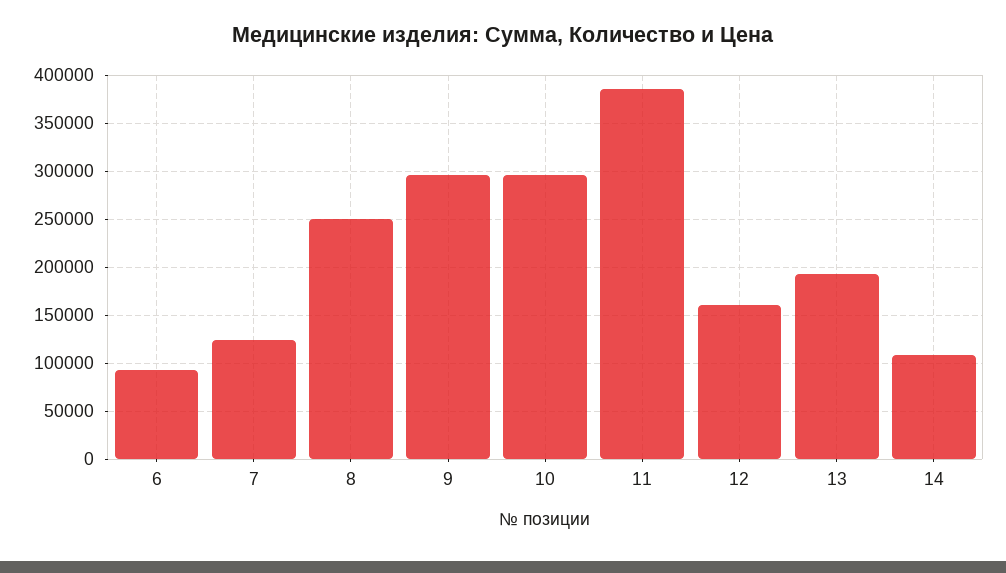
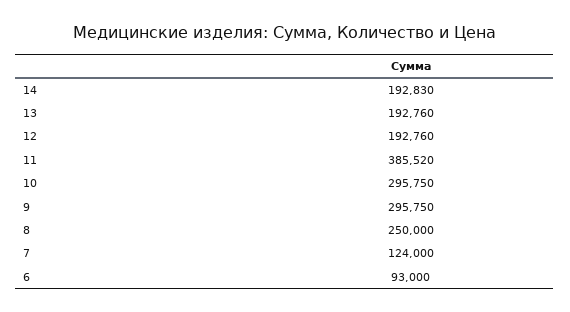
  {
    "6": 93000,
    "7": 124000,
    "8": 250000,
    "9": 295750,
    "10": 295750,
    "11": 385520,
-   "12": 160000,
+   "12": 192760,
    "13": 192760,
-   "14": 110000
+   "14": 192830
  }

